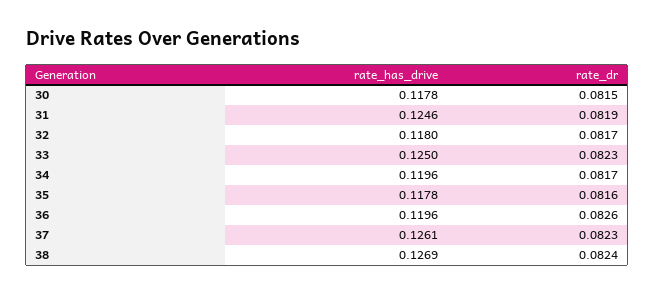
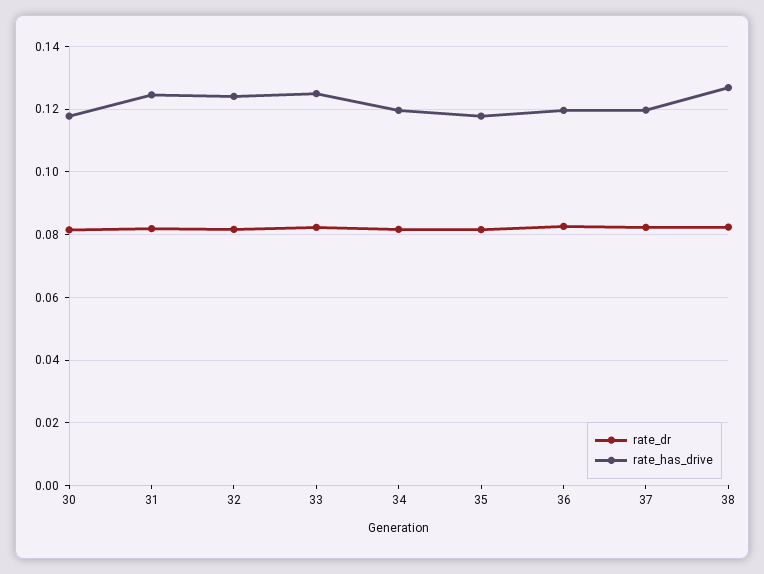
  {
    "rate_has_drive": {
      "30": 0.1178,
      "31": 0.1246,
-     "32": 0.118,
+     "32": 0.124,
      "33": 0.125,
      "34": 0.1196,
      "35": 0.1178,
      "36": 0.1196,
-     "37": 0.1261,
+     "37": 0.12,
      "38": 0.1269
    },
    "rate_dr": {
      "30": 0.0815,
      "31": 0.0819,
      "32": 0.0817,
      "33": 0.0823,
      "34": 0.0817,
      "35": 0.0816,
      "36": 0.0826,
      "37": 0.0823,
      "38": 0.0824
    }
  }

